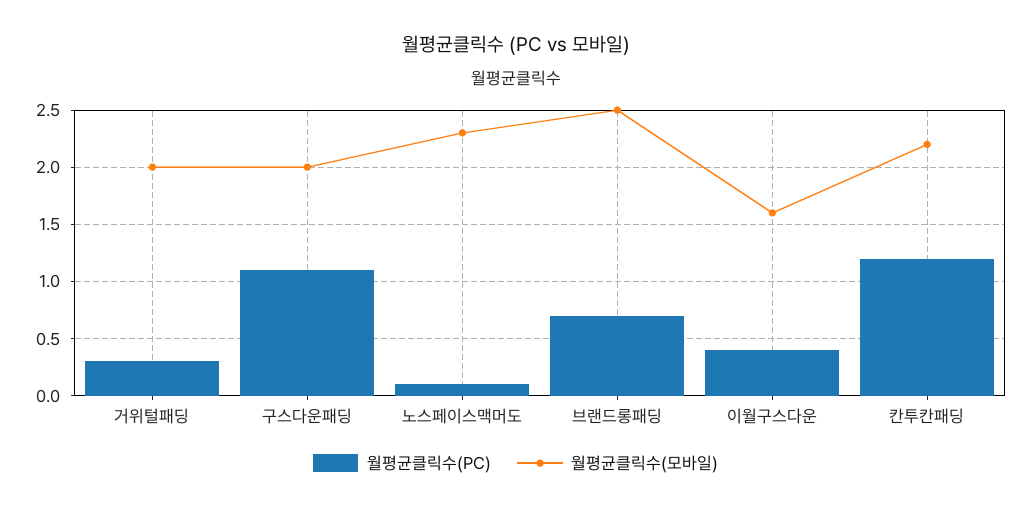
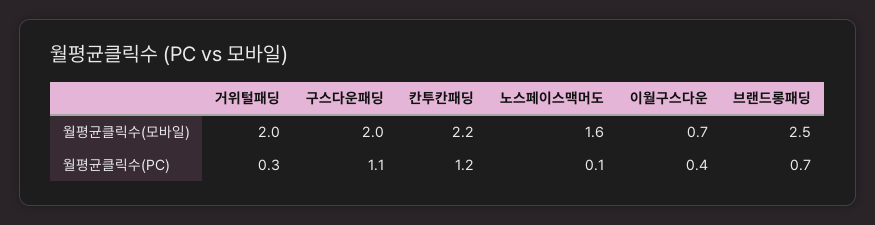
  {
    "월평균클릭수(PC)": {
      "거위털패딩": 0.3,
      "구스다운패딩": 1.1,
      "노스페이스맥머도": 0.1,
      "브랜드롱패딩": 0.7,
      "이월구스다운": 0.4,
      "칸투칸패딩": 1.2
    },
    "월평균클릭수(모바일)": {
      "거위털패딩": 2,
      "구스다운패딩": 2,
-     "노스페이스맥머도": 2.3,
+     "노스페이스맥머도": 1.6,
      "브랜드롱패딩": 2.5,
-     "이월구스다운": 1.6,
+     "이월구스다운": 0.7,
      "칸투칸패딩": 2.2
    }
  }

